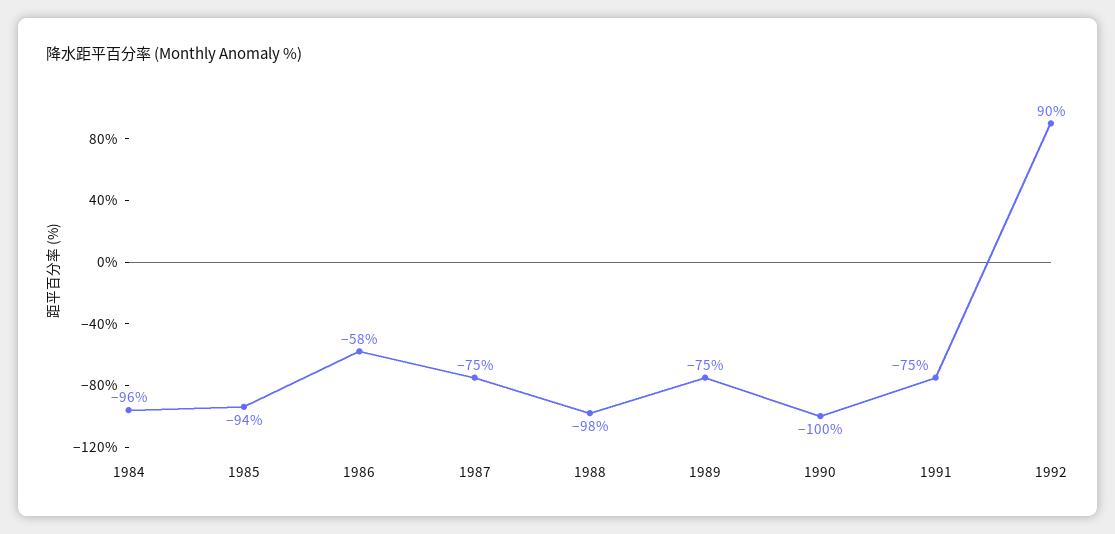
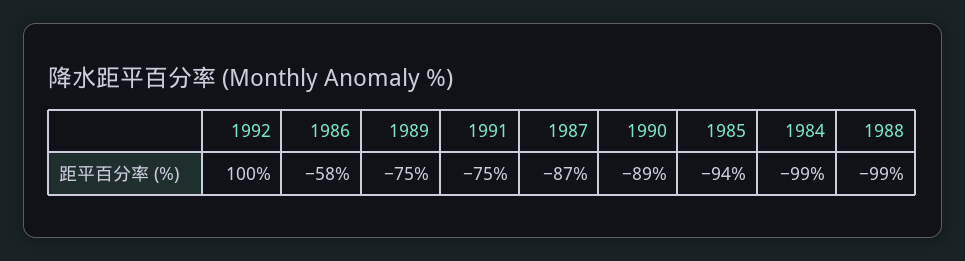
  {
-   "1984": -96,
+   "1984": -99,
    "1985": -94,
    "1986": -58,
-   "1987": -75,
+   "1987": -87,
-   "1988": -98,
+   "1988": -99,
    "1989": -75,
-   "1990": -100,
+   "1990": -89,
    "1991": -75,
-   "1992": 90
+   "1992": 100
  }

